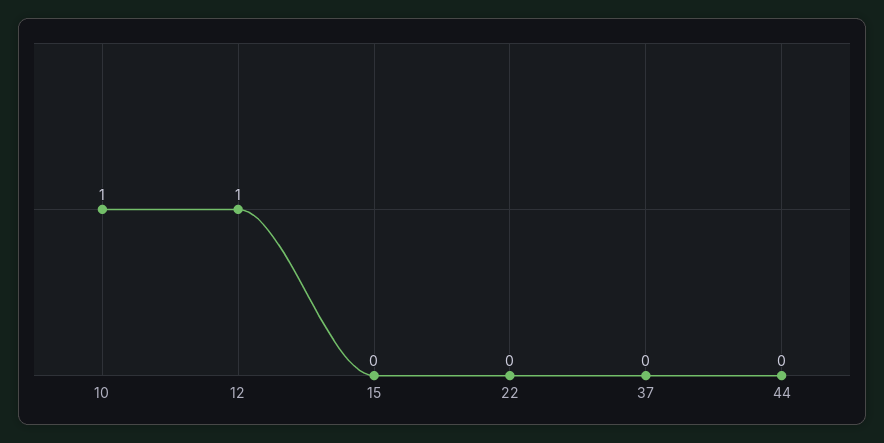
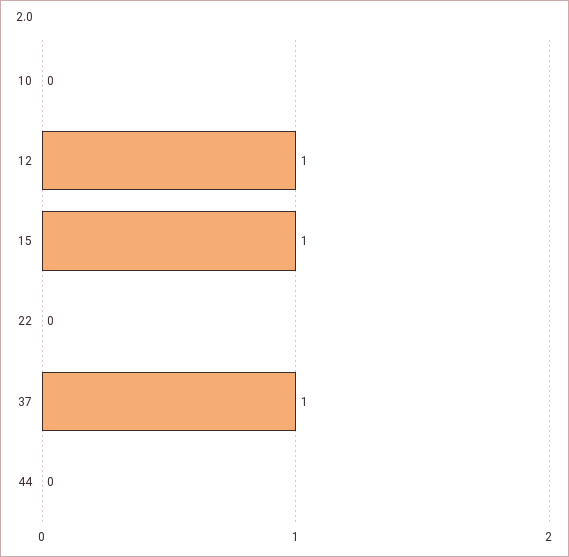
  {
-   "10": 1,
+   "10": 0,
    "12": 1,
-   "15": 0,
+   "15": 1,
    "22": 0,
-   "37": 0,
+   "37": 1,
    "44": 0
  }

